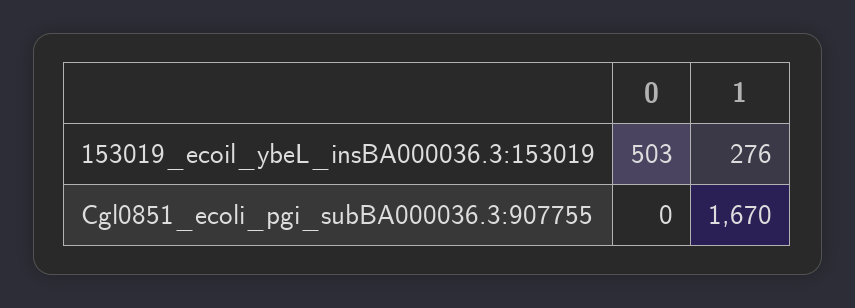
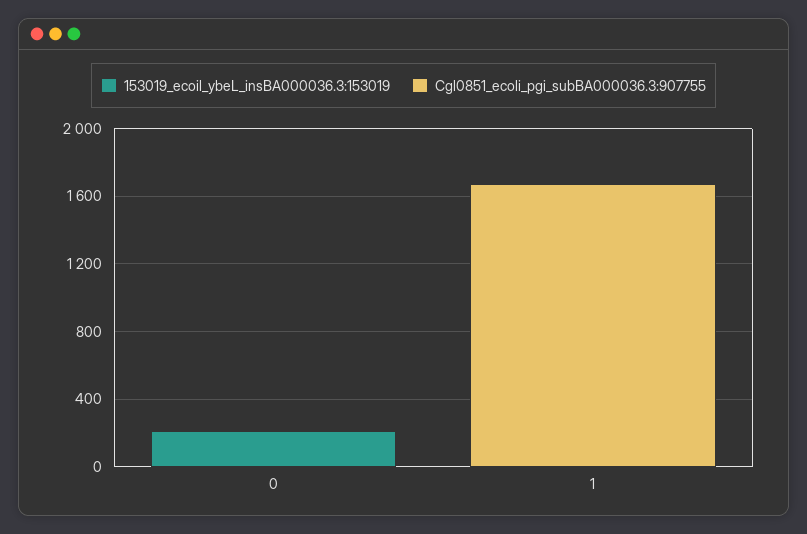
  {
    "153019_ecoil_ybeL_insBA000036.3:153019": {
-     "0": 503,
+     "0": 200,
-     "1": 276
+     "1": 0
    },
    "Cgl0851_ecoli_pgi_subBA000036.3:907755": {
      "0": 0,
      "1": 1670
    }
  }

